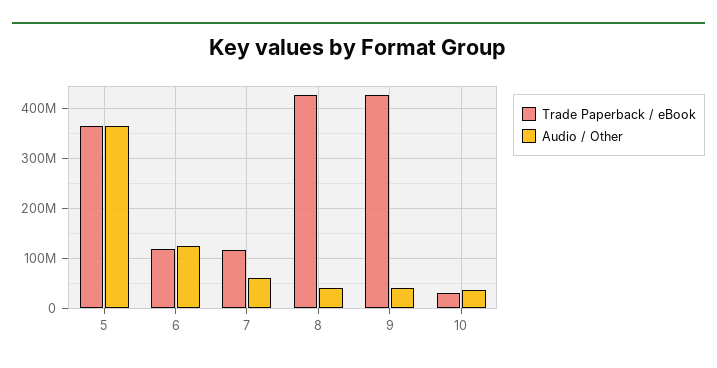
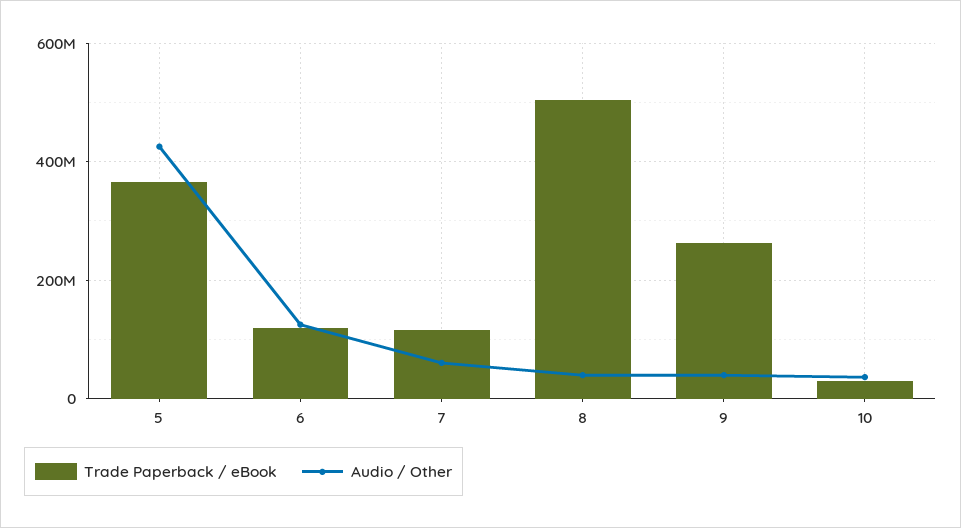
  {
    "Trade Paperback / eBook": {
      "5": 360000000,
      "6": 120000000,
      "7": 120000000,
-     "8": 420000000,
+     "8": 500000000,
-     "9": 420000000,
+     "9": 260000000,
      "10": 20000000
    },
    "Audio / Other": {
-     "5": 360000000,
+     "5": 420000000,
      "6": 120000000,
      "7": 60000000,
      "8": 40000000,
      "9": 40000000,
      "10": 40000000
    }
  }

